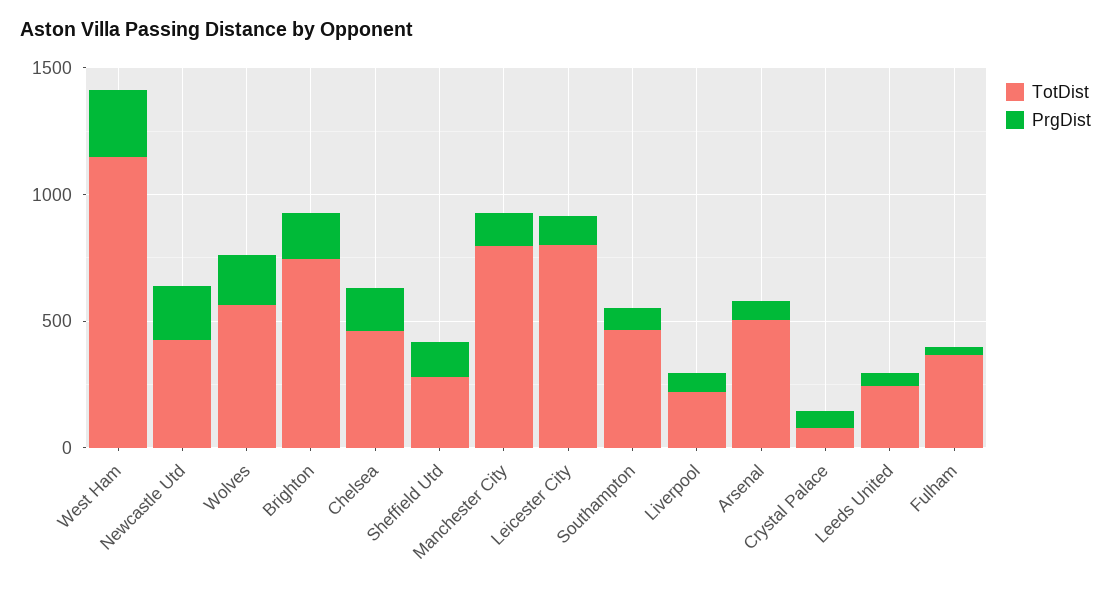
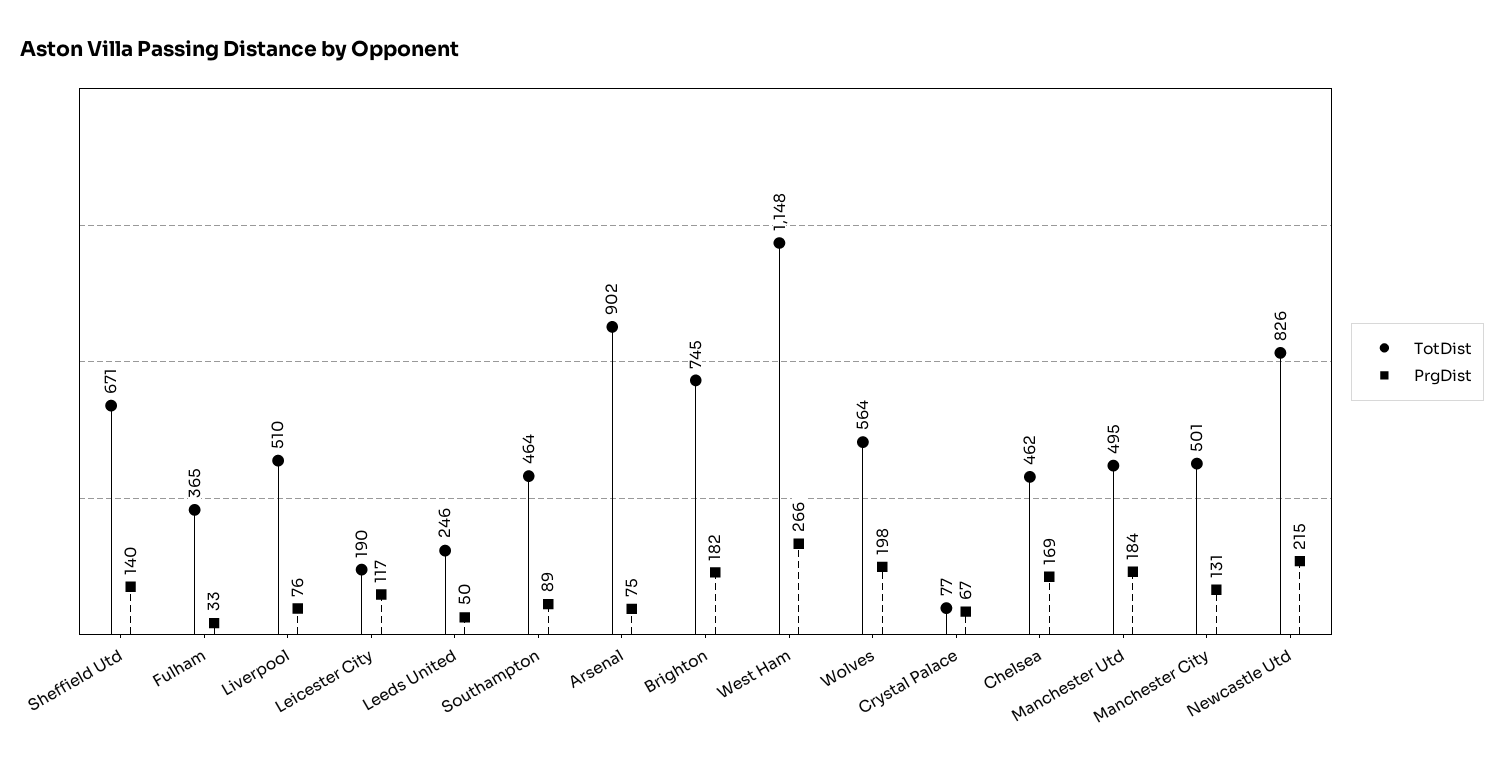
  {
    "TotDist": {
      "West Ham": 1148,
-     "Newcastle Utd": 400,
+     "Newcastle Utd": 826,
      "Wolves": 564,
      "Brighton": 745,
      "Chelsea": 462,
-     "Sheffield Utd": 300,
+     "Sheffield Utd": 671,
-     "Manchester City": 800,
+     "Manchester City": 501,
-     "Leicester City": 800,
+     "Leicester City": 190,
      "Southampton": 464,
-     "Liverpool": 200,
+     "Liverpool": 510,
-     "Arsenal": 500,
+     "Arsenal": 902,
      "Crystal Palace": 77,
      "Leeds United": 246,
-     "Fulham": 365
+     "Fulham": 365,
+     "Manchester Utd": 495
    },
    "PrgDist": {
      "West Ham": 266,
      "Newcastle Utd": 215,
      "Wolves": 198,
      "Brighton": 182,
      "Chelsea": 169,
      "Sheffield Utd": 140,
      "Manchester City": 131,
      "Leicester City": 117,
      "Southampton": 89,
      "Liverpool": 76,
      "Arsenal": 75,
      "Crystal Palace": 67,
      "Leeds United": 50,
-     "Fulham": 33
+     "Fulham": 33,
+     "Manchester Utd": 184
    }
  }

